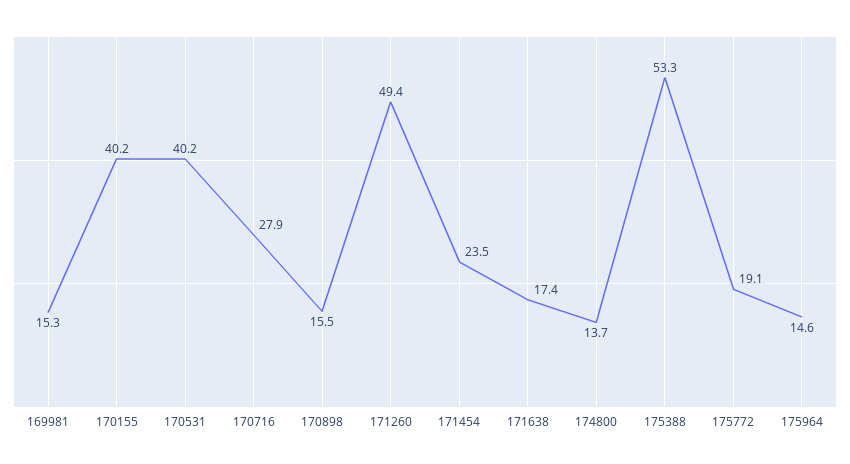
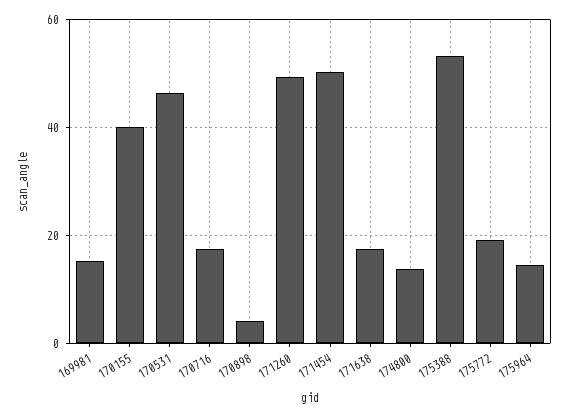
  {
    "169981": 15.3,
    "170155": 40.2,
-   "170531": 40.2,
+   "170531": 46,
-   "170716": 27.9,
+   "170716": 18,
-   "170898": 15.5,
+   "170898": 4,
    "171260": 49.4,
-   "171454": 23.5,
+   "171454": 50,
    "171638": 17.4,
    "174800": 13.7,
    "175388": 53.3,
    "175772": 19.1,
    "175964": 14.6
  }

